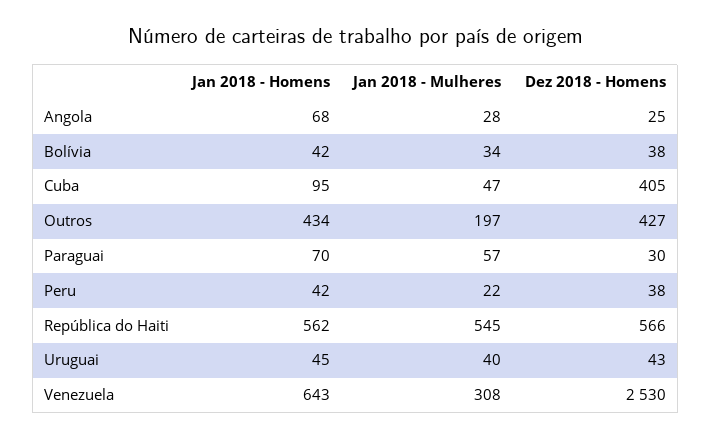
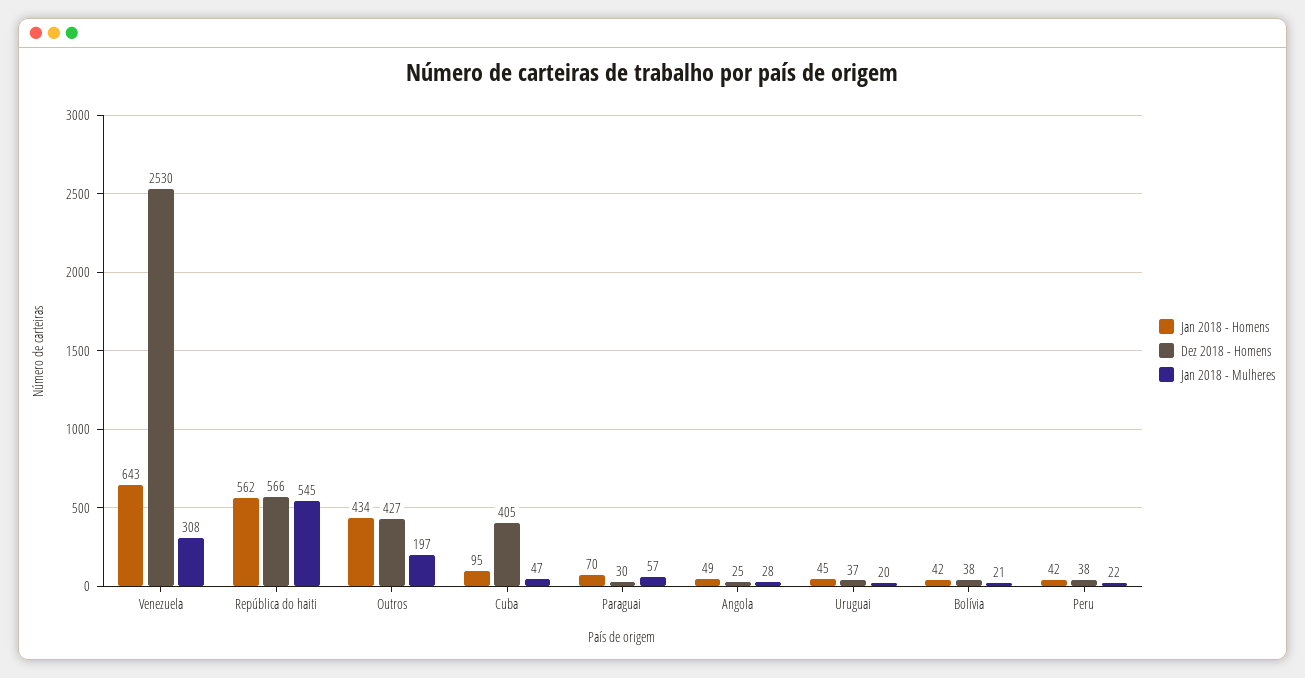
  {
    "Jan 2018 - Homens": {
-     "Angola": 68,
+     "Angola": 49,
      "Bolívia": 42,
      "Cuba": 95,
      "Outros": 434,
      "Paraguai": 70,
      "Peru": 42,
      "República do Haiti": 562,
      "Uruguai": 45,
      "Venezuela": 643
    },
    "Jan 2018 - Mulheres": {
      "Angola": 28,
-     "Bolívia": 34,
+     "Bolívia": 21,
      "Cuba": 47,
      "Outros": 197,
      "Paraguai": 57,
      "Peru": 22,
      "República do Haiti": 545,
-     "Uruguai": 40,
+     "Uruguai": 20,
      "Venezuela": 308
    },
    "Dez 2018 - Homens": {
      "Angola": 25,
      "Bolívia": 38,
      "Cuba": 405,
      "Outros": 427,
      "Paraguai": 30,
      "Peru": 38,
      "República do Haiti": 566,
-     "Uruguai": 43,
+     "Uruguai": 37,
      "Venezuela": 2530
    }
  }

